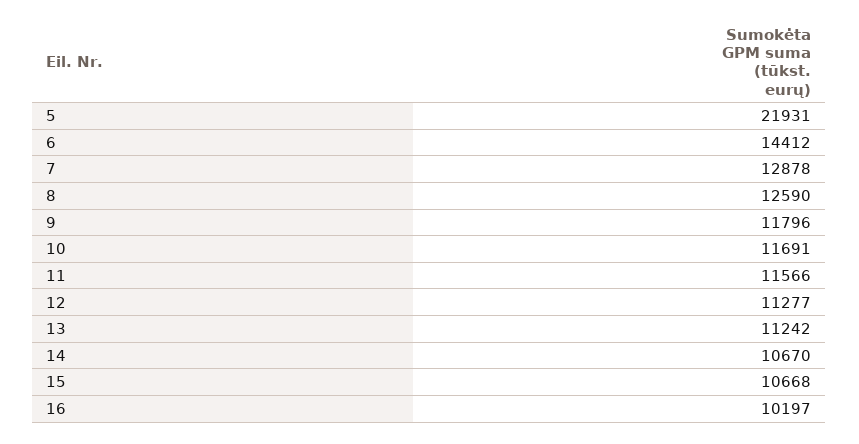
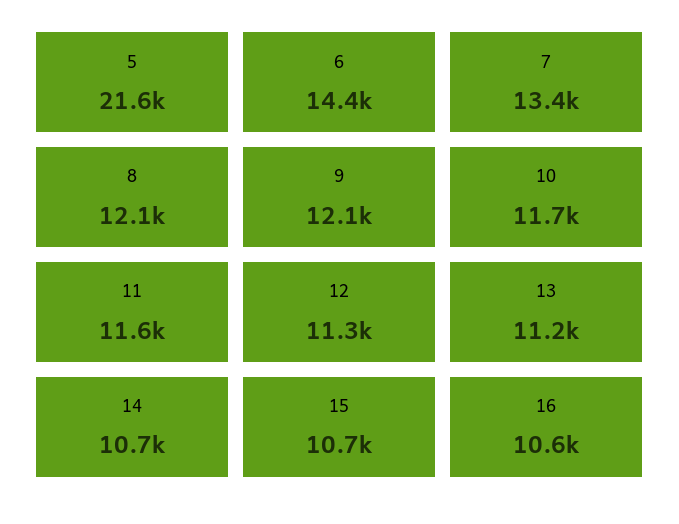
  {
-   "5": 21931,
+   "5": 21600,
    "6": 14412,
-   "7": 12878,
+   "7": 13400,
-   "8": 12590,
+   "8": 12100,
-   "9": 11796,
+   "9": 12100,
    "10": 11691,
    "11": 11566,
    "12": 11277,
    "13": 11242,
    "14": 10670,
    "15": 10668,
-   "16": 10197
+   "16": 10600
  }

